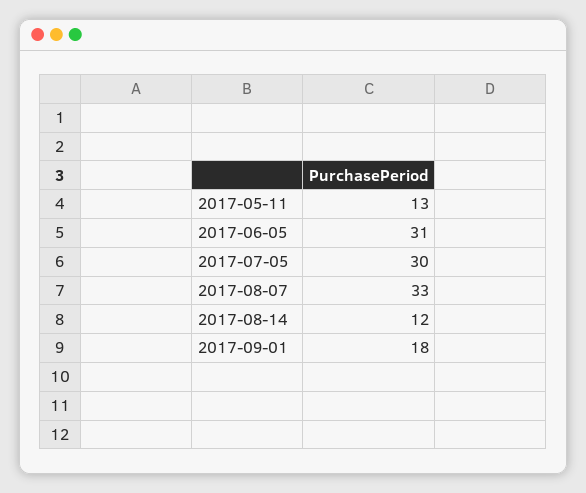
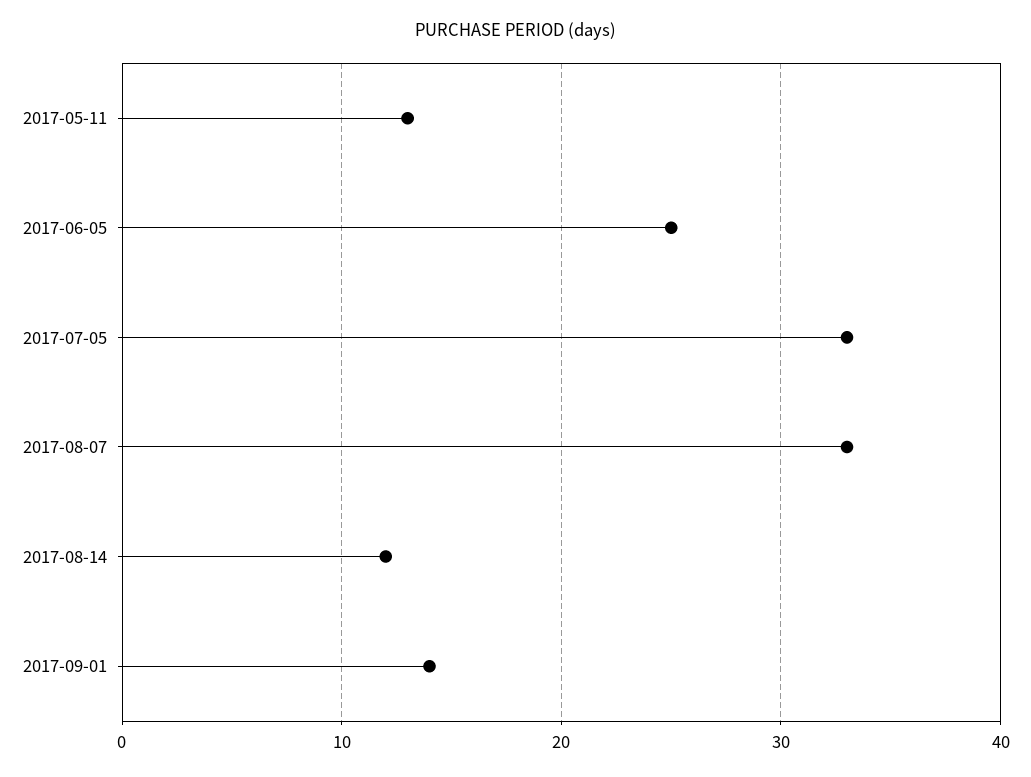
  {
    "2017-05-11": 13,
-   "2017-06-05": 31,
+   "2017-06-05": 25,
-   "2017-07-05": 30,
+   "2017-07-05": 33,
    "2017-08-07": 33,
    "2017-08-14": 12,
-   "2017-09-01": 18
+   "2017-09-01": 14
  }

